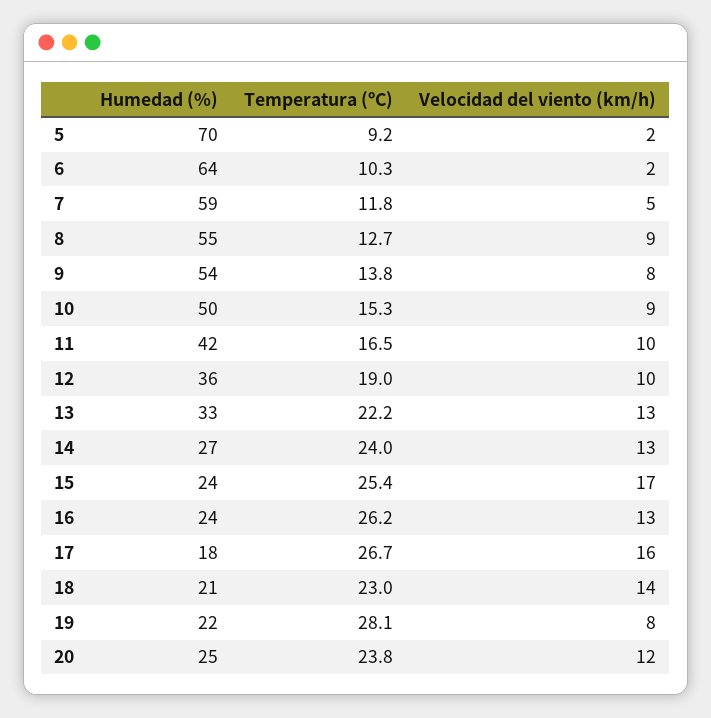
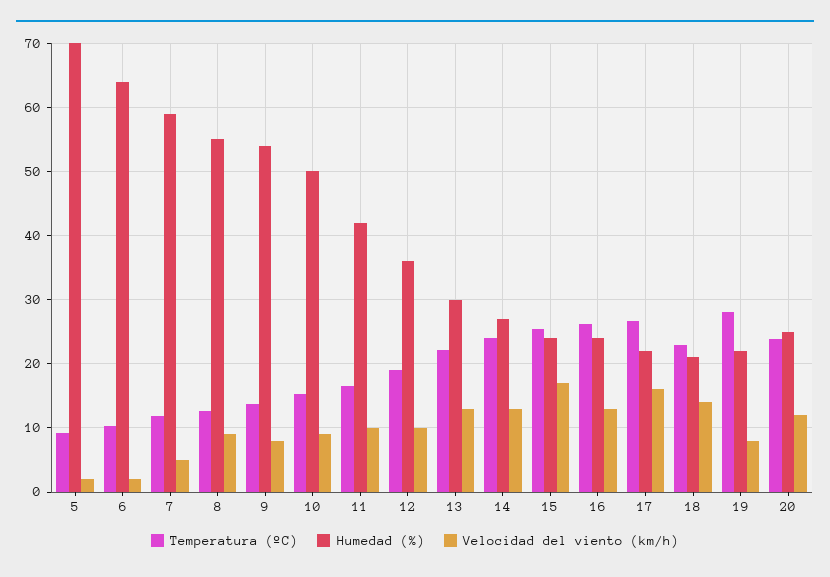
  {
    "Humedad (%)": {
      "5": 70,
      "6": 64,
      "7": 59,
      "8": 55,
      "9": 54,
      "10": 50,
      "11": 42,
      "12": 36,
-     "13": 33,
+     "13": 30,
      "14": 27,
      "15": 24,
      "16": 24,
-     "17": 18,
+     "17": 22,
      "18": 21,
      "19": 22,
      "20": 25
    },
    "Temperatura (ºC)": {
      "5": 9.2,
      "6": 10.3,
      "7": 11.8,
      "8": 12.7,
      "9": 13.8,
      "10": 15.3,
      "11": 16.5,
      "12": 19,
      "13": 22.2,
      "14": 24,
      "15": 25.4,
      "16": 26.2,
      "17": 26.7,
      "18": 23,
      "19": 28.1,
      "20": 23.8
    },
    "Velocidad del viento (km/h)": {
      "5": 2,
      "6": 2,
      "7": 5,
      "8": 9,
      "9": 8,
      "10": 9,
      "11": 10,
      "12": 10,
      "13": 13,
      "14": 13,
      "15": 17,
      "16": 13,
      "17": 16,
      "18": 14,
      "19": 8,
      "20": 12
    }
  }

